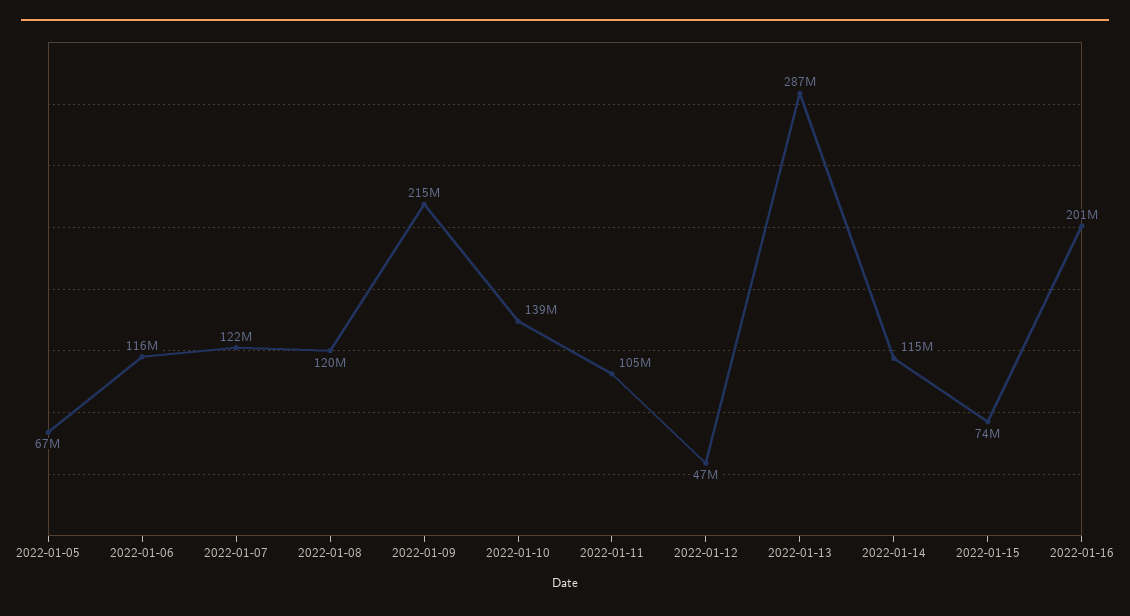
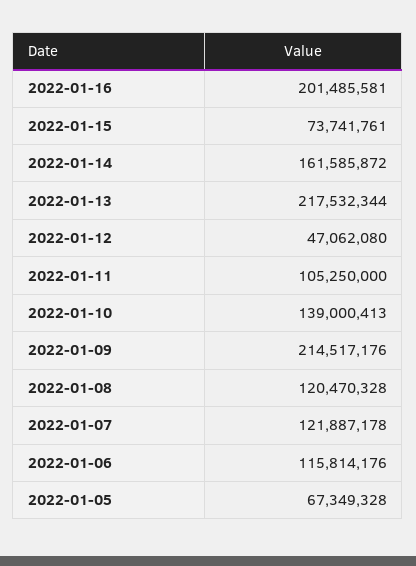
  {
    "2022-01-05": 67349328,
    "2022-01-06": 115814176,
    "2022-01-07": 121887178,
    "2022-01-08": 120470328,
    "2022-01-09": 214517176,
    "2022-01-10": 139000413,
    "2022-01-11": 105250000,
    "2022-01-12": 47062080,
-   "2022-01-13": 287000000,
+   "2022-01-13": 217532344,
-   "2022-01-14": 115000000,
+   "2022-01-14": 161585872,
    "2022-01-15": 73741761,
    "2022-01-16": 201485581
  }

